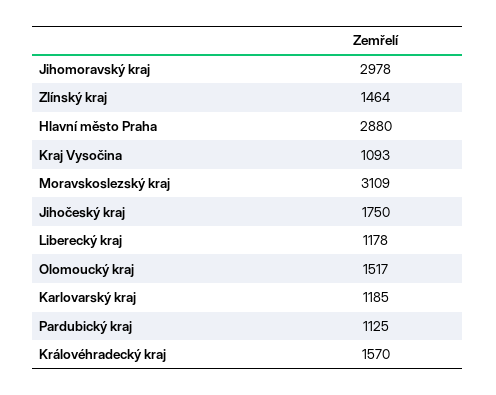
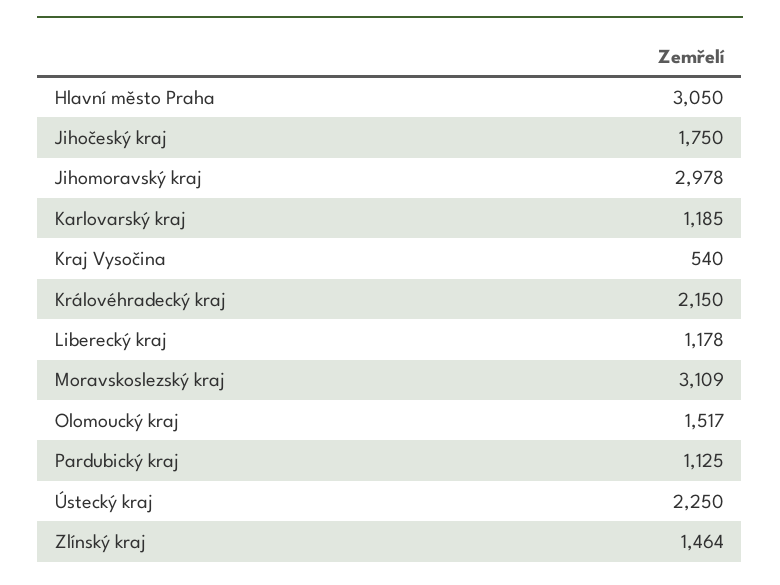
  {
    "Jihomoravský kraj": 2978,
    "Zlínský kraj": 1464,
-   "Hlavní město Praha": 2880,
+   "Hlavní město Praha": 3050,
-   "Kraj Vysočina": 1093,
+   "Kraj Vysočina": 540,
    "Moravskoslezský kraj": 3109,
    "Jihočeský kraj": 1750,
    "Liberecký kraj": 1178,
    "Olomoucký kraj": 1517,
    "Karlovarský kraj": 1185,
    "Pardubický kraj": 1125,
-   "Královéhradecký kraj": 1570
+   "Královéhradecký kraj": 2150,
+   "Ústecký kraj": 2250
  }

